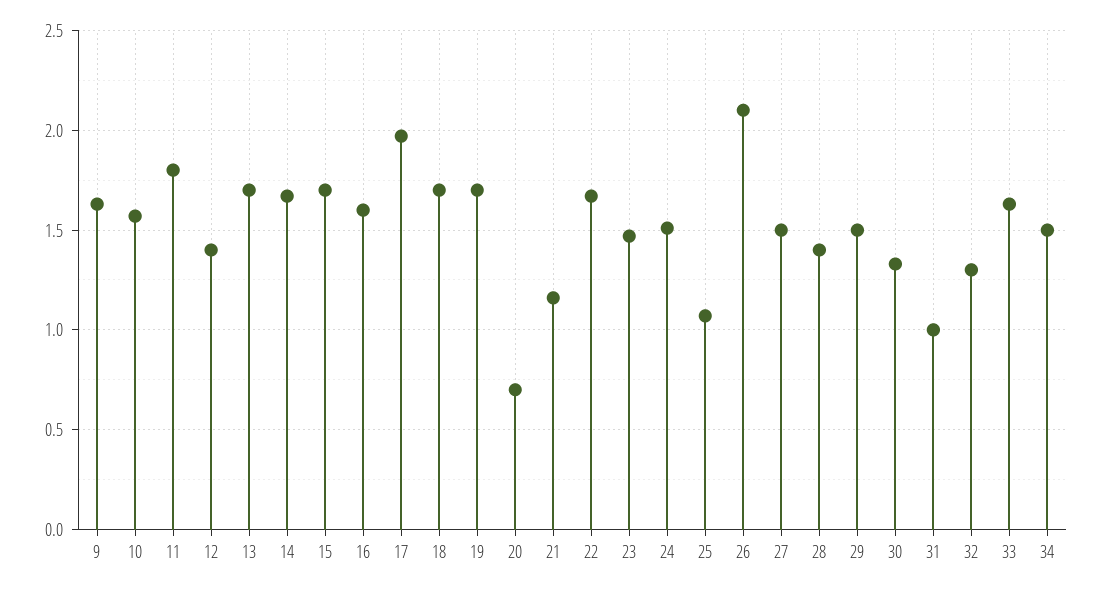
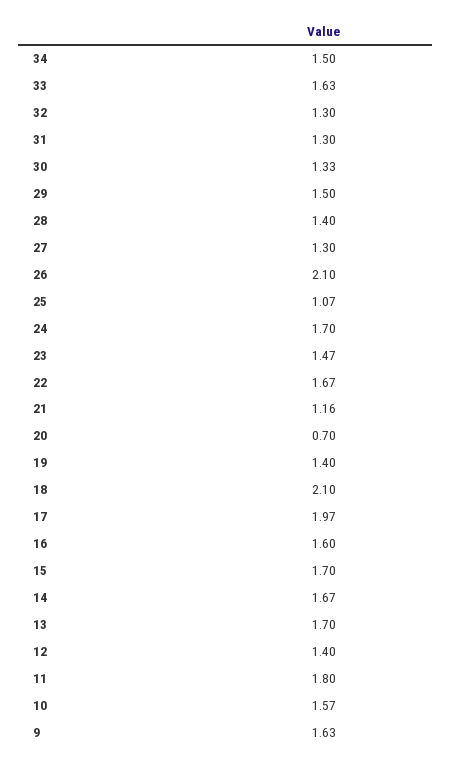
  {
    "9": 1.63,
    "10": 1.57,
    "11": 1.8,
    "12": 1.4,
    "13": 1.7,
    "14": 1.67,
    "15": 1.7,
    "16": 1.6,
    "17": 1.97,
-   "18": 1.7,
+   "18": 2.1,
-   "19": 1.7,
+   "19": 1.4,
    "20": 0.7,
    "21": 1.16,
    "22": 1.67,
    "23": 1.47,
-   "24": 1.5,
+   "24": 1.7,
    "25": 1.07,
    "26": 2.1,
-   "27": 1.5,
+   "27": 1.3,
    "28": 1.4,
    "29": 1.5,
    "30": 1.33,
-   "31": 1,
+   "31": 1.3,
    "32": 1.3,
    "33": 1.63,
    "34": 1.5
  }

